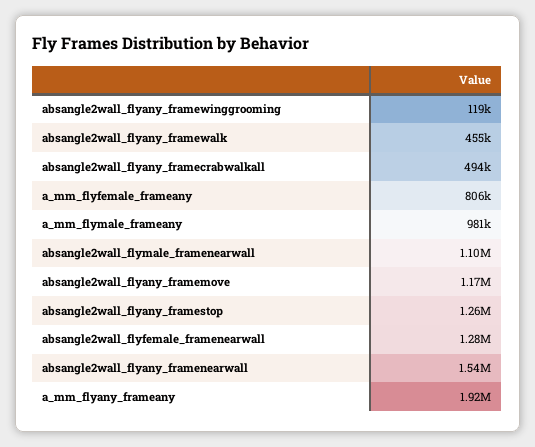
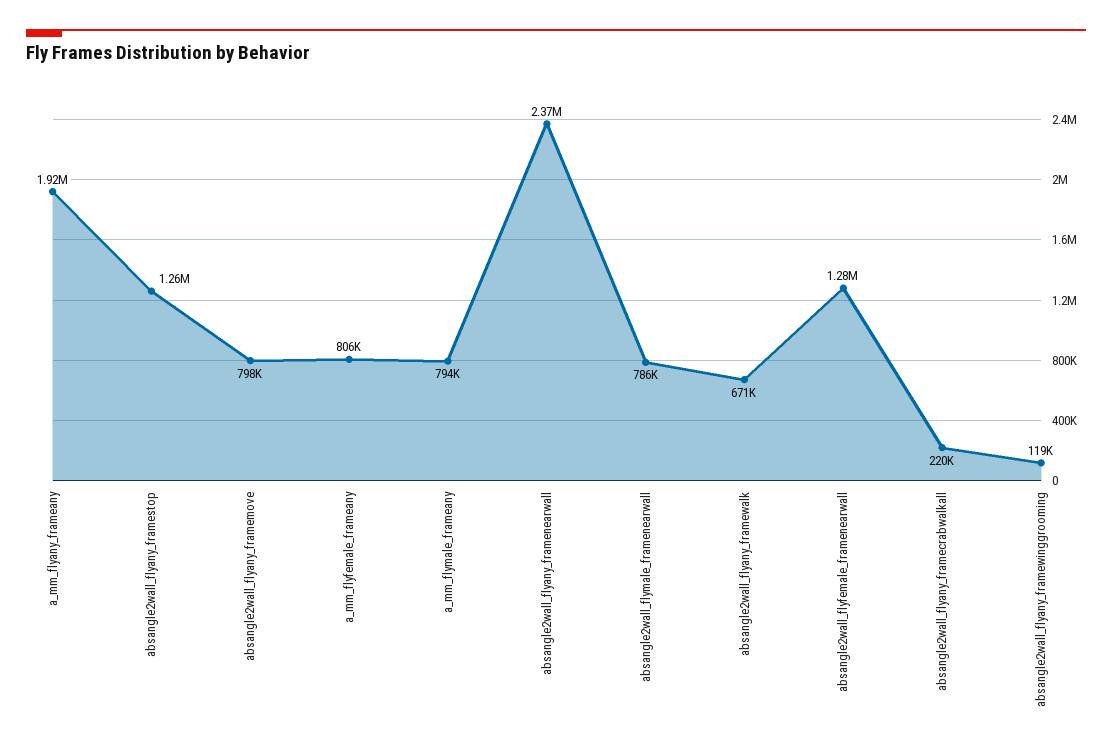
  {
    "absangle2wall_flyany_framewinggrooming": 119000,
-   "absangle2wall_flyany_framewalk": 455000,
+   "absangle2wall_flyany_framewalk": 671000,
-   "absangle2wall_flyany_framecrabwalkall": 494000,
+   "absangle2wall_flyany_framecrabwalkall": 220000,
    "a_mm_flyfemale_frameany": 806000,
-   "a_mm_flymale_frameany": 981000,
+   "a_mm_flymale_frameany": 794000,
-   "absangle2wall_flymale_framenearwall": 1100000,
+   "absangle2wall_flymale_framenearwall": 786000,
-   "absangle2wall_flyany_framemove": 1170000,
+   "absangle2wall_flyany_framemove": 798000,
    "absangle2wall_flyany_framestop": 1260000,
    "absangle2wall_flyfemale_framenearwall": 1280000,
-   "absangle2wall_flyany_framenearwall": 1540000,
+   "absangle2wall_flyany_framenearwall": 2370000,
    "a_mm_flyany_frameany": 1920000
  }

